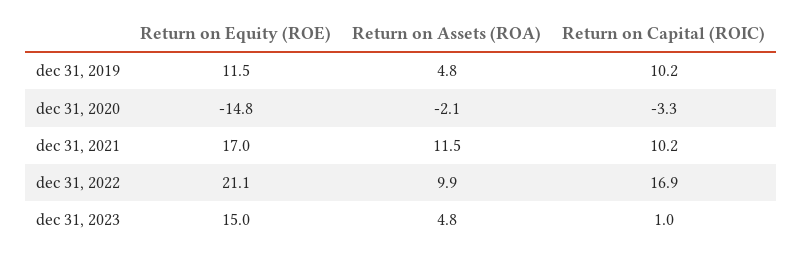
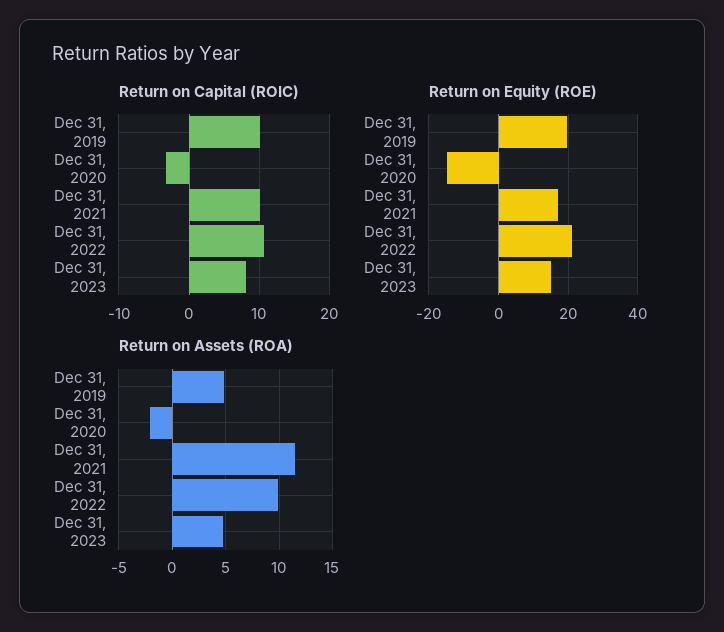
  {
    "Return on Equity (ROE)": {
-     "dec 31, 2019": 11.5,
+     "dec 31, 2019": 20,
      "dec 31, 2020": -14.8,
      "dec 31, 2021": 17,
      "dec 31, 2022": 21.1,
      "dec 31, 2023": 15
    },
    "Return on Assets (ROA)": {
      "dec 31, 2019": 4.8,
      "dec 31, 2020": -2.1,
      "dec 31, 2021": 11.5,
      "dec 31, 2022": 9.9,
      "dec 31, 2023": 4.8
    },
    "Return on Capital (ROIC)": {
      "dec 31, 2019": 10.2,
      "dec 31, 2020": -3.3,
      "dec 31, 2021": 10.2,
-     "dec 31, 2022": 16.9,
+     "dec 31, 2022": 11,
-     "dec 31, 2023": 1
+     "dec 31, 2023": 8
    }
  }

